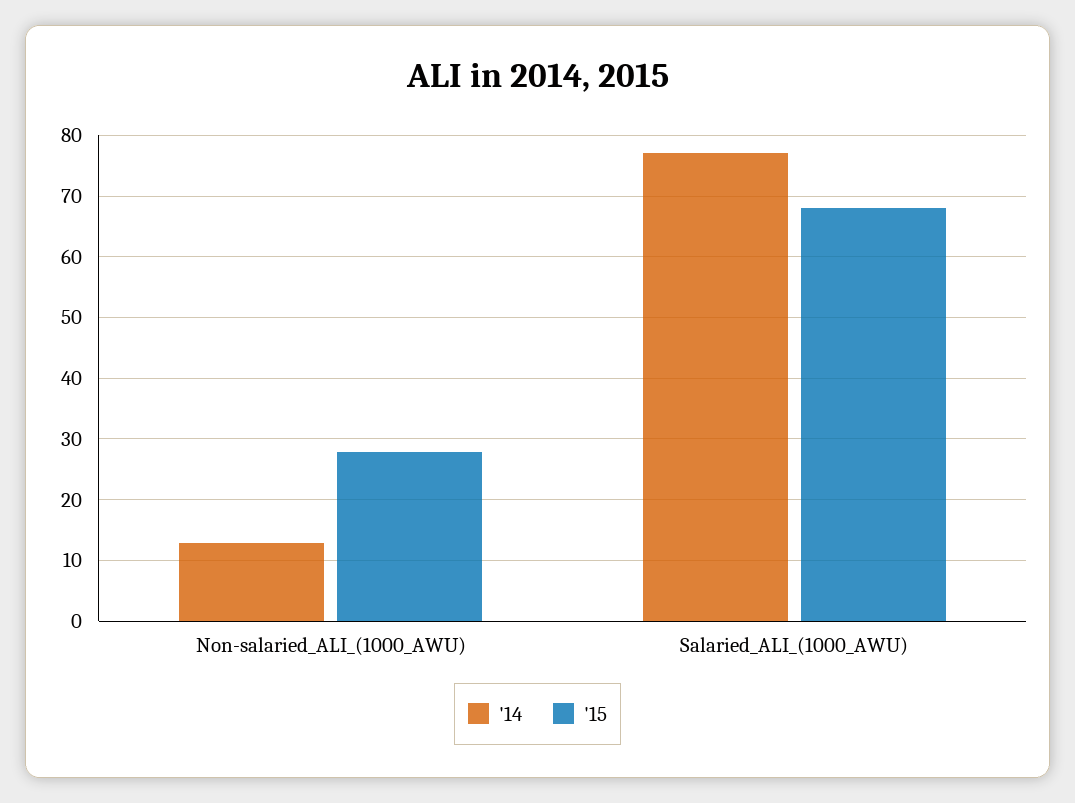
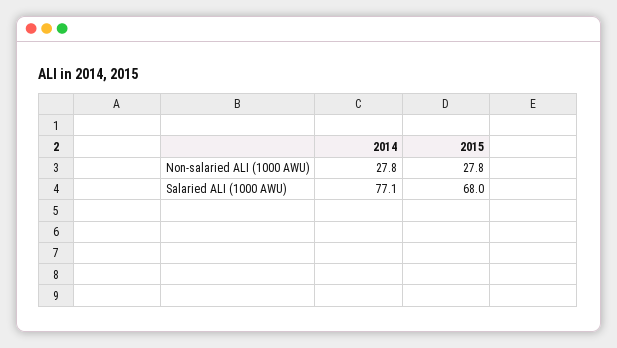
  {
    "'14": {
-     "Non-salaried_ALI_(1000_AWU)": 13,
+     "Non-salaried_ALI_(1000_AWU)": 27.8,
      "Salaried_ALI_(1000_AWU)": 77.1
    },
    "'15": {
      "Non-salaried_ALI_(1000_AWU)": 27.8,
      "Salaried_ALI_(1000_AWU)": 68
    }
  }

